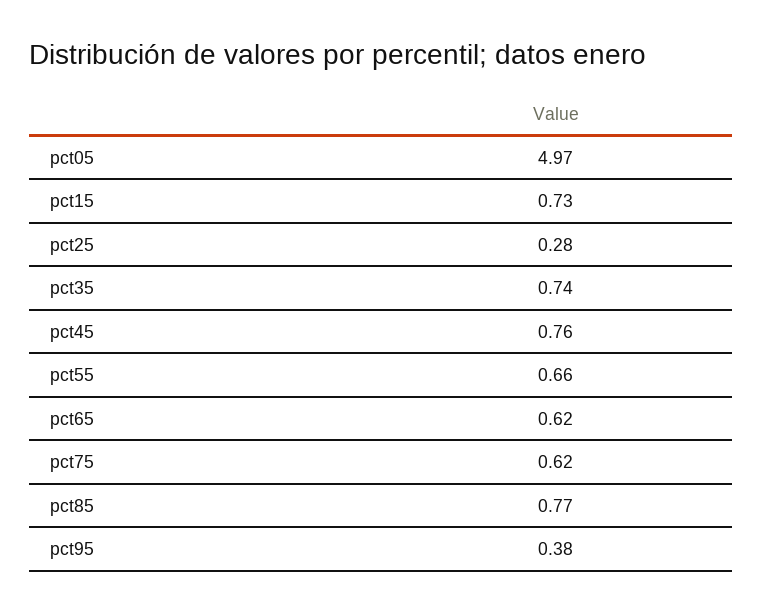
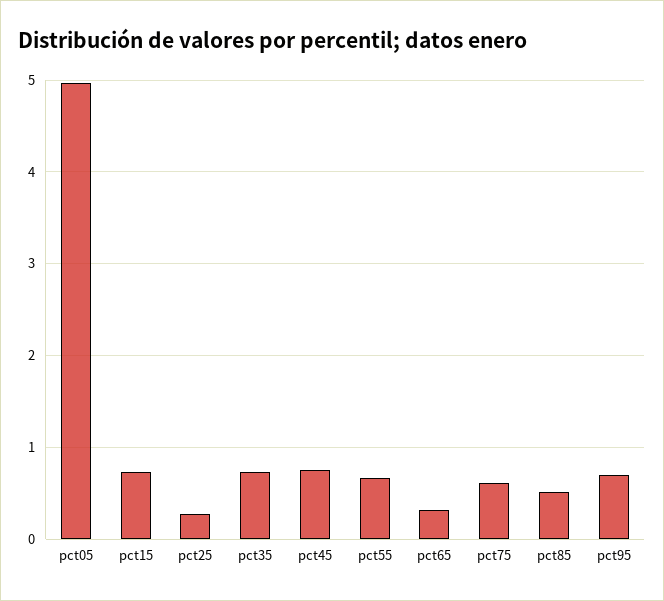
  {
    "pct05": 4.97,
    "pct15": 0.73,
    "pct25": 0.28,
    "pct35": 0.74,
    "pct45": 0.76,
    "pct55": 0.66,
-   "pct65": 0.62,
+   "pct65": 0.3,
    "pct75": 0.62,
-   "pct85": 0.77,
+   "pct85": 0.5,
-   "pct95": 0.38
+   "pct95": 0.7
  }

